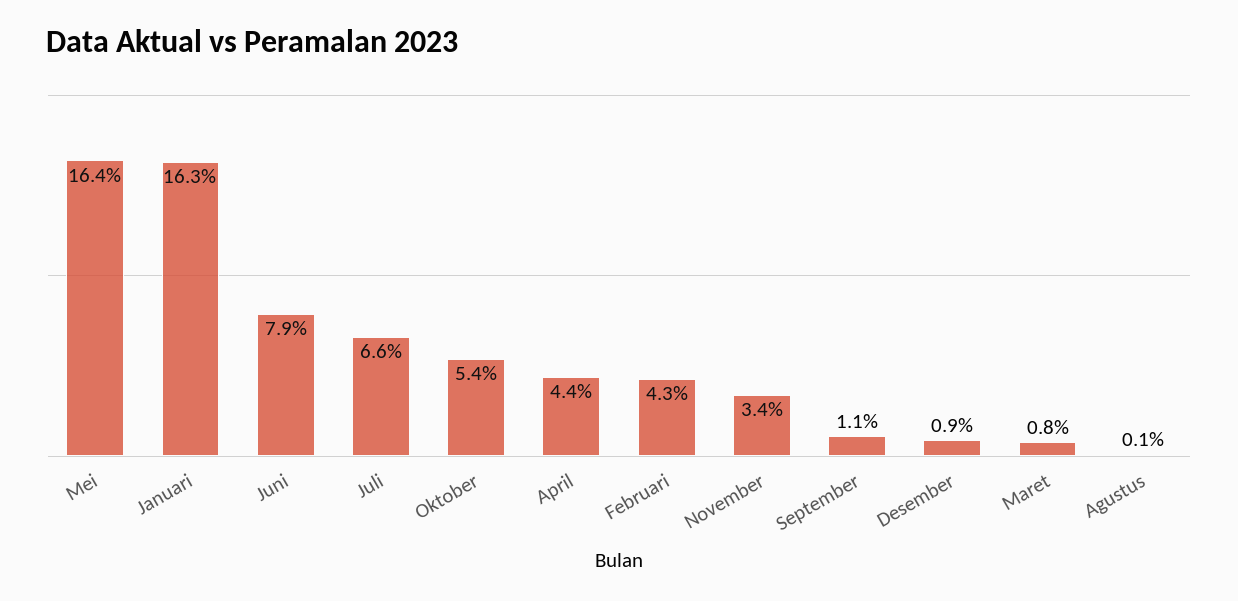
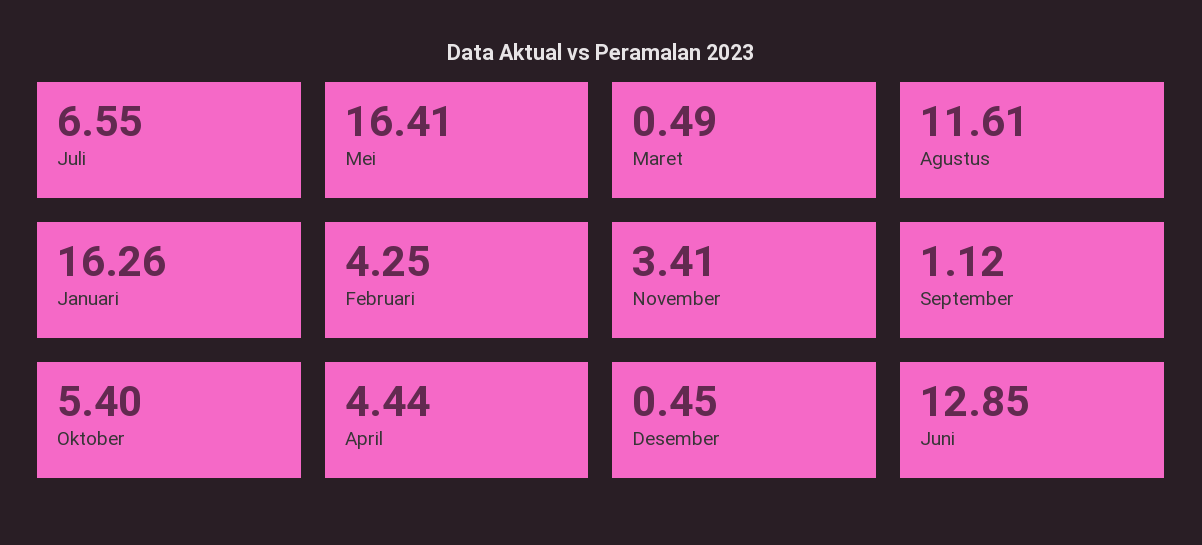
  {
    "Mei": 16.41,
    "Januari": 16.26,
-   "Juni": 7.9,
+   "Juni": 12.85,
    "Juli": 6.55,
    "Oktober": 5.4,
    "April": 4.44,
    "Februari": 4.25,
    "November": 3.41,
    "September": 1.12,
-   "Desember": 0.9,
+   "Desember": 0.45,
-   "Maret": 0.8,
+   "Maret": 0.49,
-   "Agustus": 0.1
+   "Agustus": 11.61
  }

